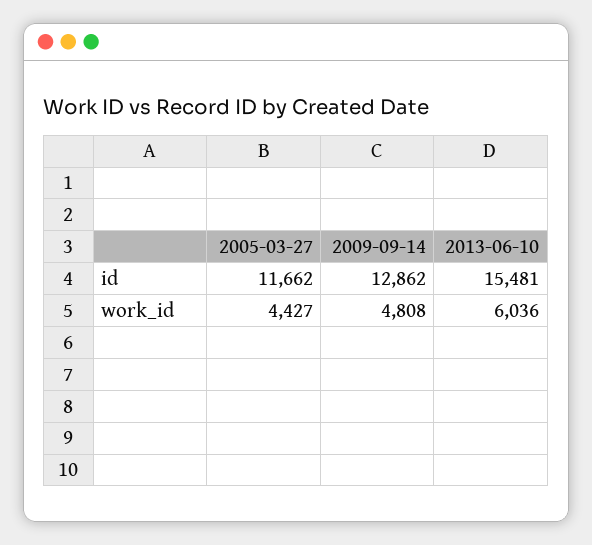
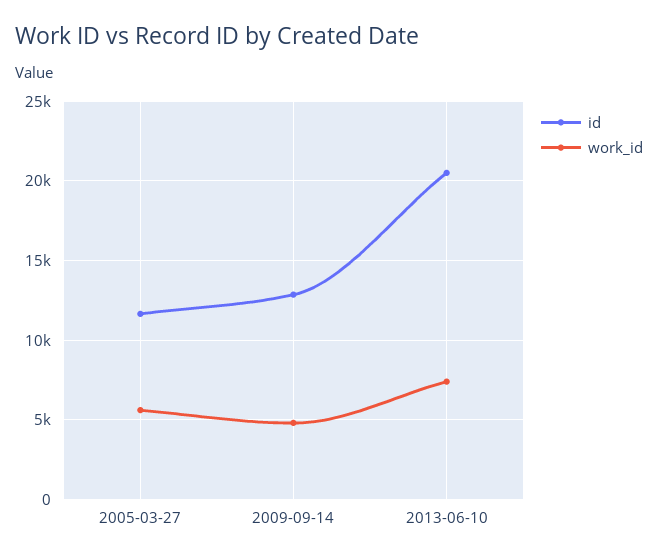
  {
    "id": {
      "2005-03-27": 11662,
      "2009-09-14": 12862,
-     "2013-06-10": 15481
+     "2013-06-10": 20500
    },
    "work_id": {
-     "2005-03-27": 4427,
+     "2005-03-27": 5500,
      "2009-09-14": 4808,
-     "2013-06-10": 6036
+     "2013-06-10": 7500
    }
  }

